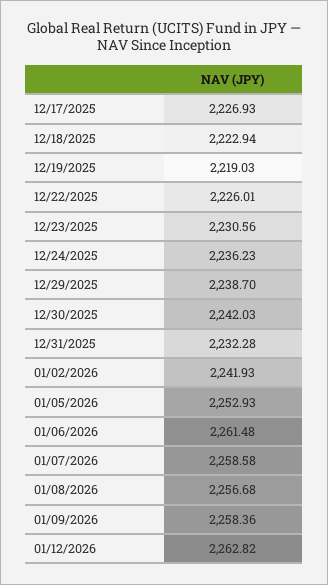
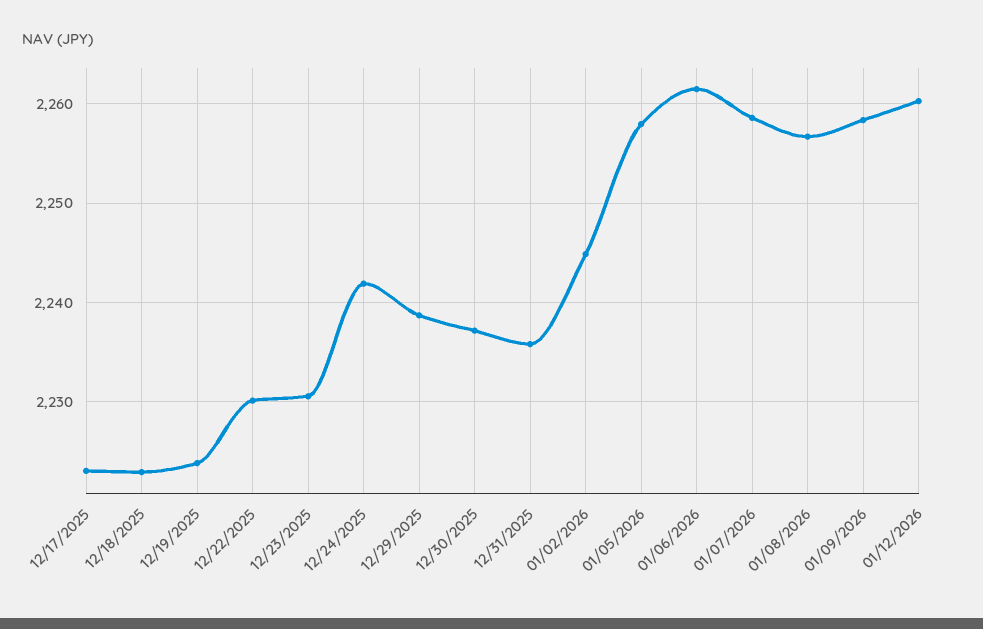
  {
-   "12/17/2025": 2226.93,
+   "12/17/2025": 2223,
    "12/18/2025": 2222.94,
-   "12/19/2025": 2219.03,
+   "12/19/2025": 2224,
-   "12/22/2025": 2226.01,
+   "12/22/2025": 2230,
    "12/23/2025": 2230.56,
-   "12/24/2025": 2236.23,
+   "12/24/2025": 2242,
    "12/29/2025": 2238.7,
-   "12/30/2025": 2242.03,
+   "12/30/2025": 2237,
-   "12/31/2025": 2232.28,
+   "12/31/2025": 2236,
-   "01/02/2026": 2241.93,
+   "01/02/2026": 2245,
-   "01/05/2026": 2252.93,
+   "01/05/2026": 2258,
    "01/06/2026": 2261.48,
    "01/07/2026": 2258.58,
    "01/08/2026": 2256.68,
    "01/09/2026": 2258.36,
-   "01/12/2026": 2262.82
+   "01/12/2026": 2260
  }

